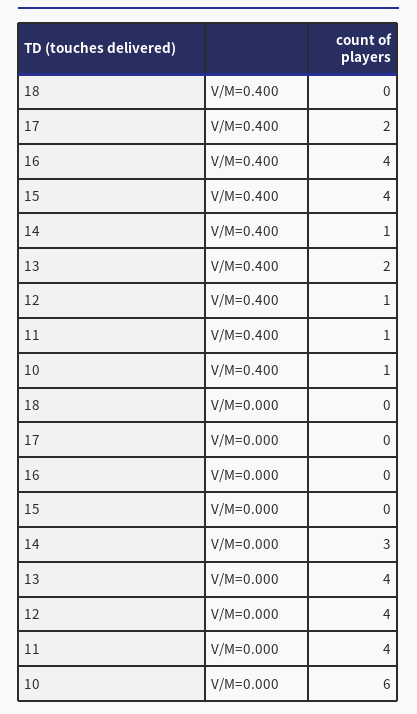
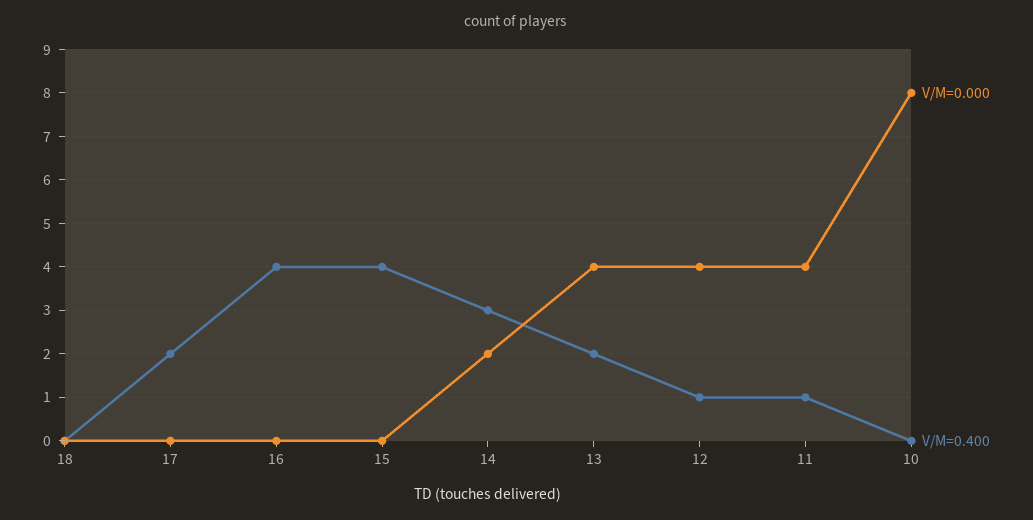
  {
    "V/M=0.400": {
      "18": 0,
      "17": 2,
      "16": 4,
      "15": 4,
-     "14": 1,
+     "14": 3,
      "13": 2,
      "12": 1,
      "11": 1,
-     "10": 1
+     "10": 0
    },
    "V/M=0.000": {
      "18": 0,
      "17": 0,
      "16": 0,
      "15": 0,
-     "14": 3,
+     "14": 2,
      "13": 4,
      "12": 4,
      "11": 4,
-     "10": 6
+     "10": 8
    }
  }

